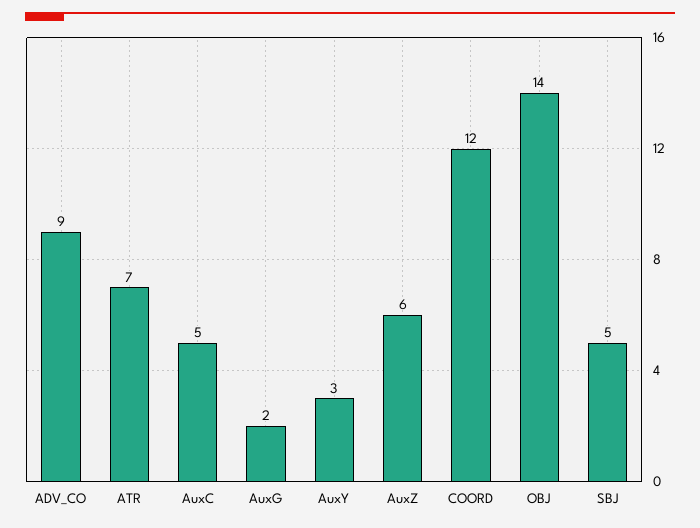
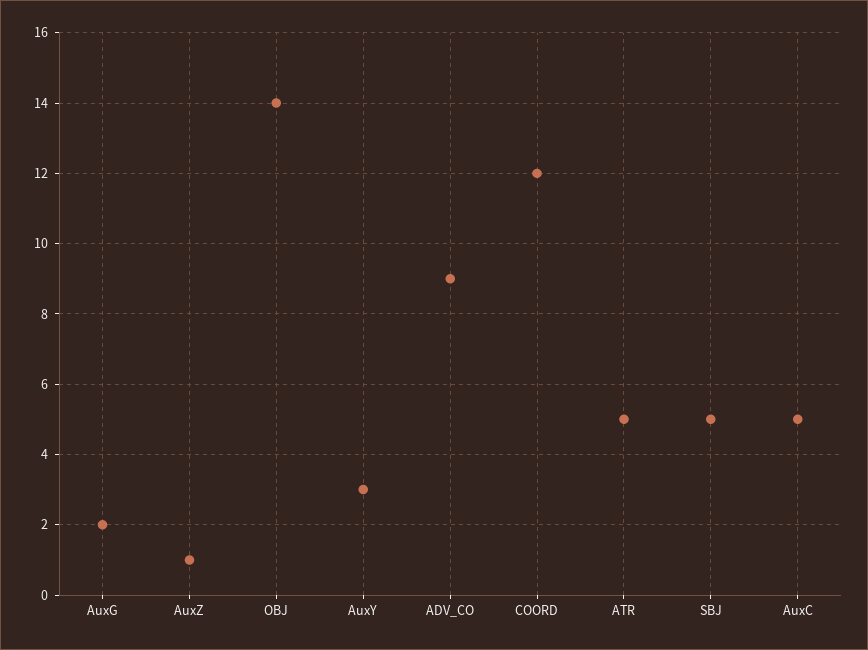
  {
    "ADV_CO": 9,
-   "ATR": 7,
+   "ATR": 5,
    "AuxC": 5,
    "AuxG": 2,
    "AuxY": 3,
-   "AuxZ": 6,
+   "AuxZ": 1,
    "COORD": 12,
    "OBJ": 14,
    "SBJ": 5
  }

